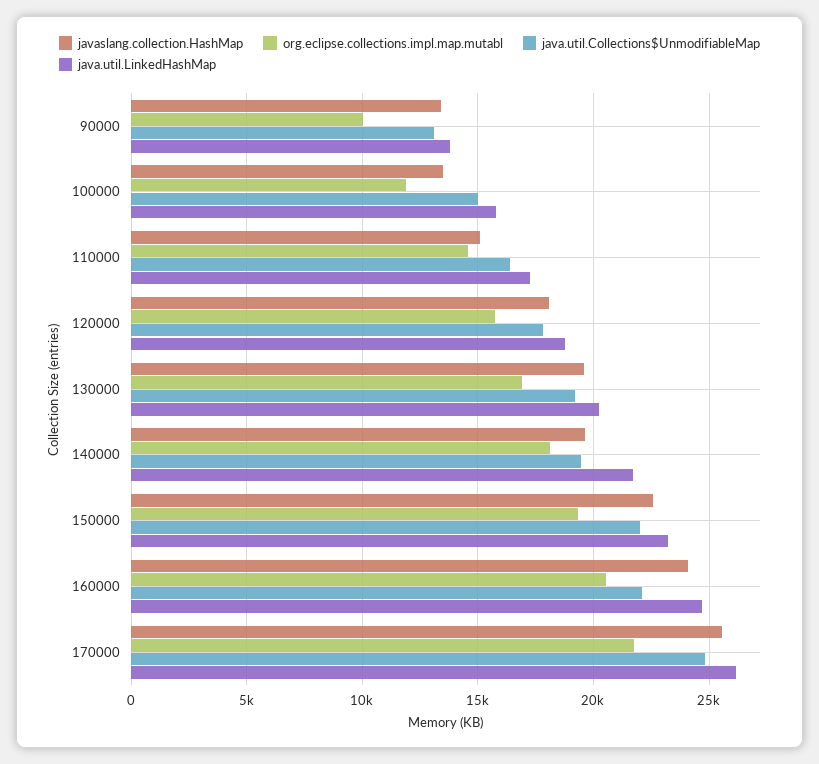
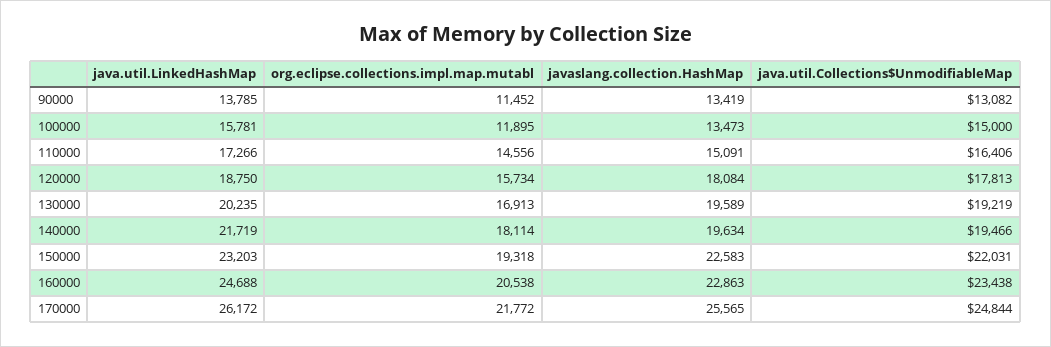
  {
    "javaslang.collection.HashMap": {
      "90000": 13419,
      "100000": 13473,
      "110000": 15091,
      "120000": 18084,
      "130000": 19589,
      "140000": 19634,
      "150000": 22583,
-     "160000": 24000,
+     "160000": 22863,
      "170000": 25565
    },
    "org.eclipse.collections.impl.map.mutabl": {
-     "90000": 10000,
+     "90000": 11452,
      "100000": 11895,
      "110000": 14556,
      "120000": 15734,
      "130000": 16913,
      "140000": 18114,
      "150000": 19318,
      "160000": 20538,
      "170000": 21772
    },
    "java.util.Collections$UnmodifiableMap": {
      "90000": 13082,
      "100000": 15000,
      "110000": 16406,
      "120000": 17813,
      "130000": 19219,
      "140000": 19466,
      "150000": 22031,
-     "160000": 22000,
+     "160000": 23438,
      "170000": 24844
    },
    "java.util.LinkedHashMap": {
      "90000": 13785,
      "100000": 15781,
      "110000": 17266,
      "120000": 18750,
      "130000": 20235,
      "140000": 21719,
      "150000": 23203,
      "160000": 24688,
      "170000": 26172
    }
  }

